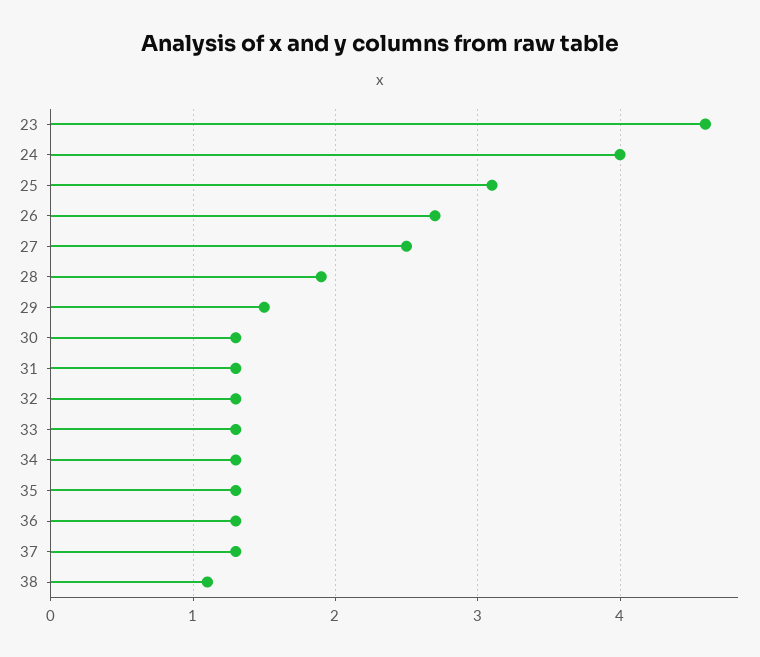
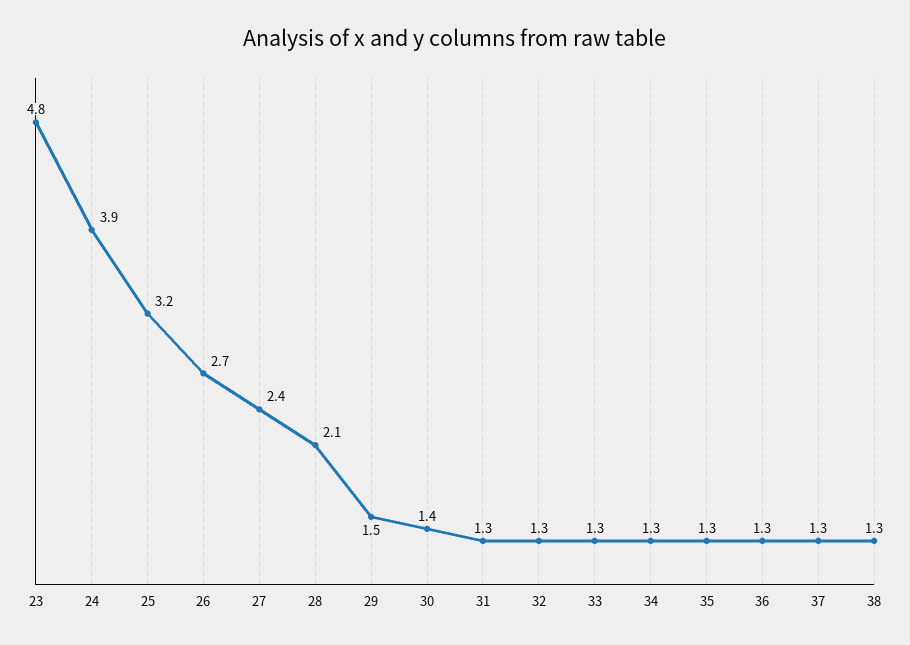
  {
-   "23": 4.6,
+   "23": 4.8,
-   "24": 4,
+   "24": 3.9,
-   "25": 3.1,
+   "25": 3.2,
    "26": 2.7,
-   "27": 2.5,
+   "27": 2.4,
-   "28": 1.9,
+   "28": 2.1,
    "29": 1.5,
-   "30": 1.3,
+   "30": 1.4,
    "31": 1.3,
    "32": 1.3,
    "33": 1.3,
    "34": 1.3,
    "35": 1.3,
    "36": 1.3,
    "37": 1.3,
-   "38": 1.1
+   "38": 1.3
  }

